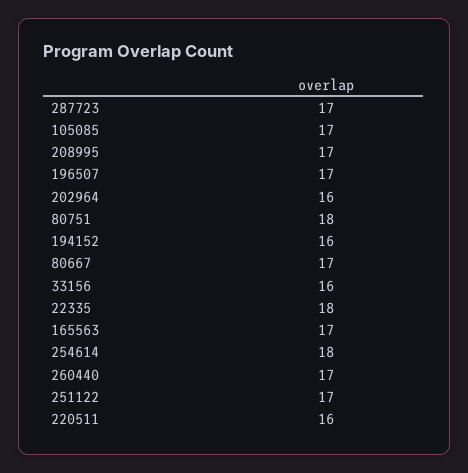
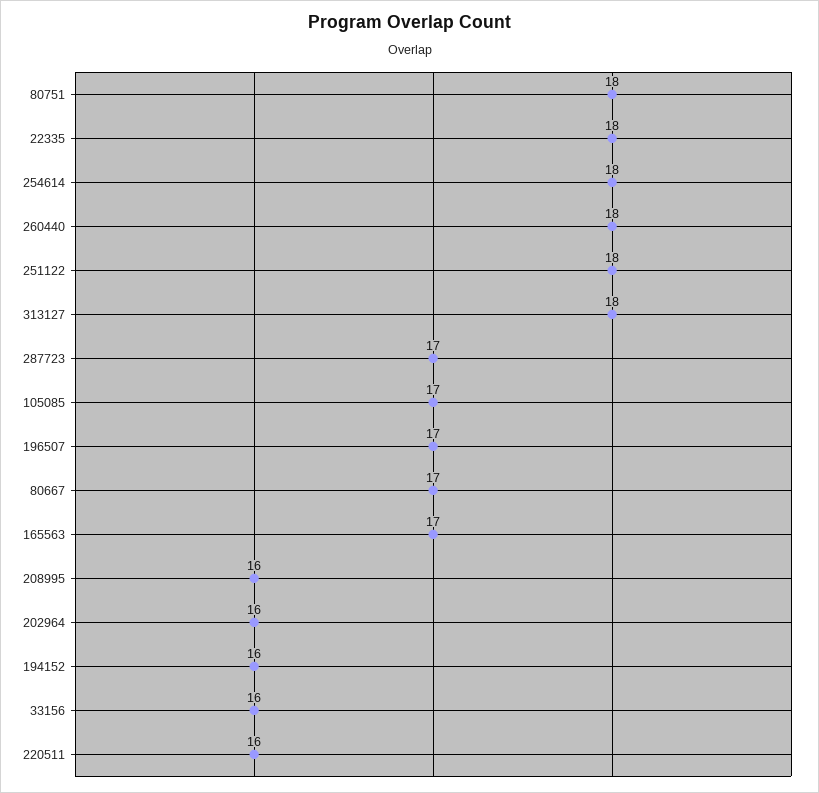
  {
    "287723": 17,
    "105085": 17,
-   "208995": 17,
+   "208995": 16,
    "196507": 17,
    "202964": 16,
    "80751": 18,
    "194152": 16,
    "80667": 17,
    "33156": 16,
    "22335": 18,
    "165563": 17,
    "254614": 18,
-   "260440": 17,
+   "260440": 18,
-   "251122": 17,
+   "251122": 18,
-   "220511": 16
+   "220511": 16,
+   "313127": 18
  }

